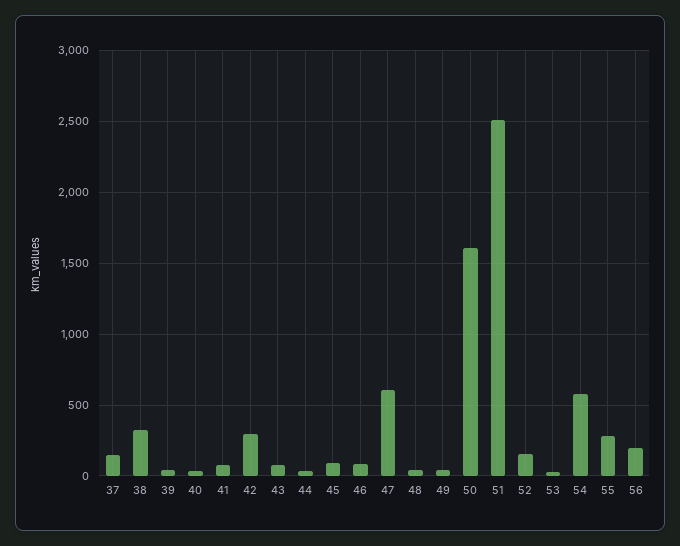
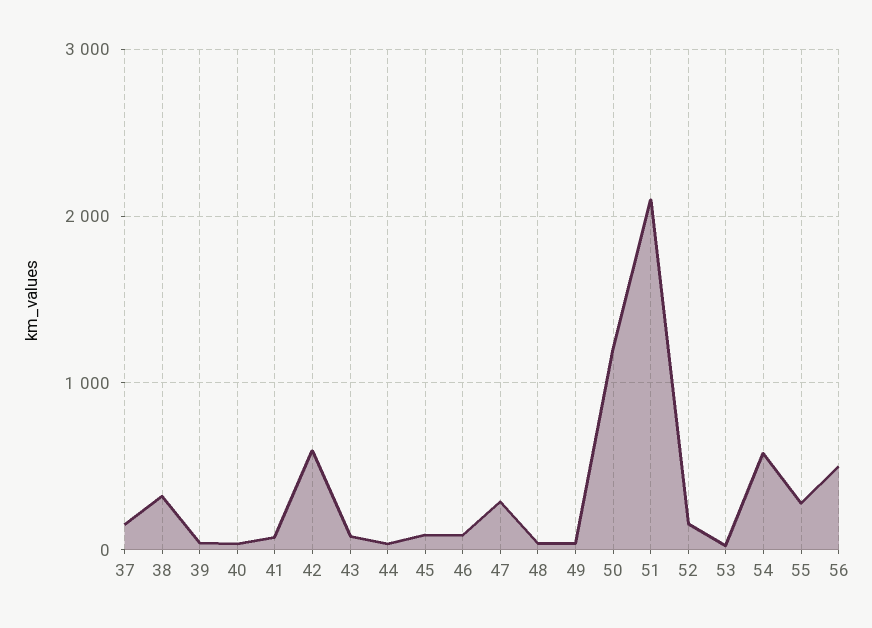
  {
    "37": 150,
    "38": 300,
    "39": 50,
    "40": 50,
    "41": 100,
-   "42": 300,
+   "42": 600,
    "43": 100,
    "44": 50,
    "45": 100,
    "46": 100,
-   "47": 600,
+   "47": 300,
    "48": 50,
    "49": 50,
-   "50": 1600,
+   "50": 1200,
-   "51": 2500,
+   "51": 2100,
    "52": 150,
    "53": 50,
    "54": 600,
    "55": 300,
-   "56": 200
+   "56": 500
  }

